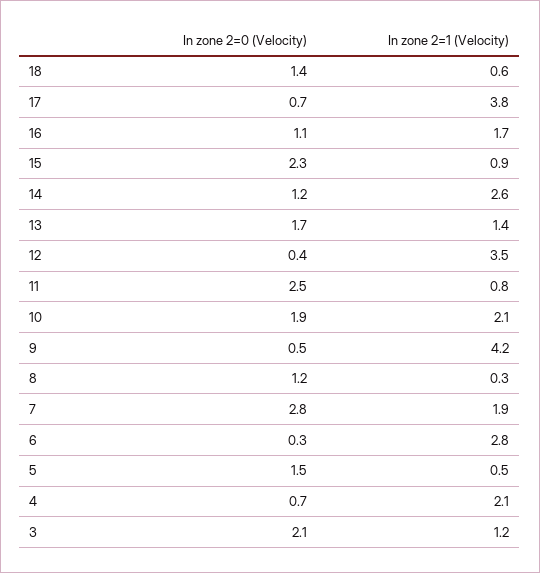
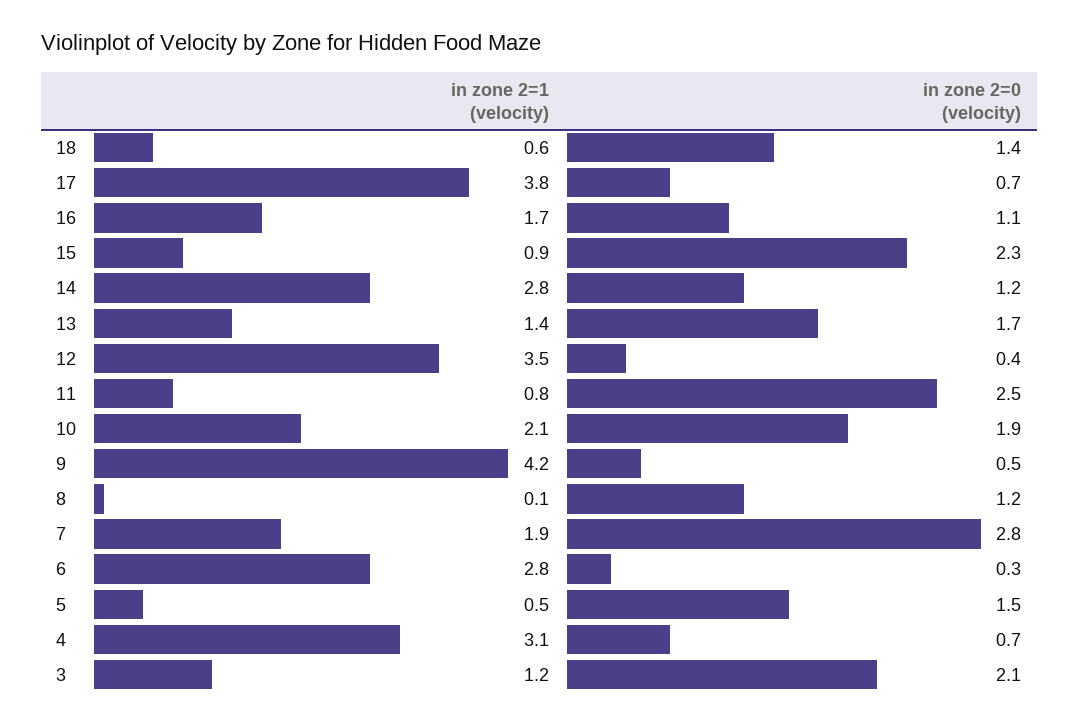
  {
    "In zone 2=0 (Velocity)": {
      "18": 1.4,
      "17": 0.7,
      "16": 1.1,
      "15": 2.3,
      "14": 1.2,
      "13": 1.7,
      "12": 0.4,
      "11": 2.5,
      "10": 1.9,
      "9": 0.5,
      "8": 1.2,
      "7": 2.8,
      "6": 0.3,
      "5": 1.5,
      "4": 0.7,
      "3": 2.1
    },
    "In zone 2=1 (Velocity)": {
      "18": 0.6,
      "17": 3.8,
      "16": 1.7,
      "15": 0.9,
-     "14": 2.6,
+     "14": 2.8,
      "13": 1.4,
      "12": 3.5,
      "11": 0.8,
      "10": 2.1,
      "9": 4.2,
-     "8": 0.3,
+     "8": 0.1,
      "7": 1.9,
      "6": 2.8,
      "5": 0.5,
-     "4": 2.1,
+     "4": 3.1,
      "3": 1.2
    }
  }

